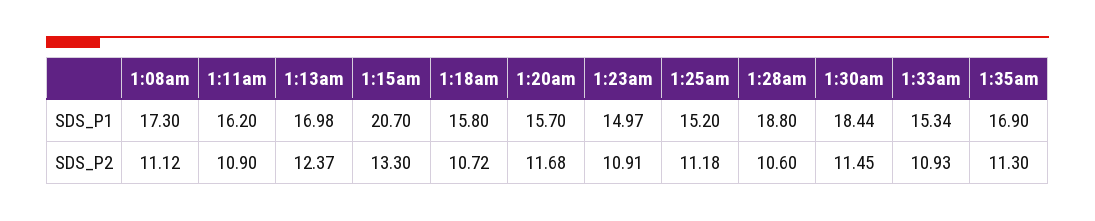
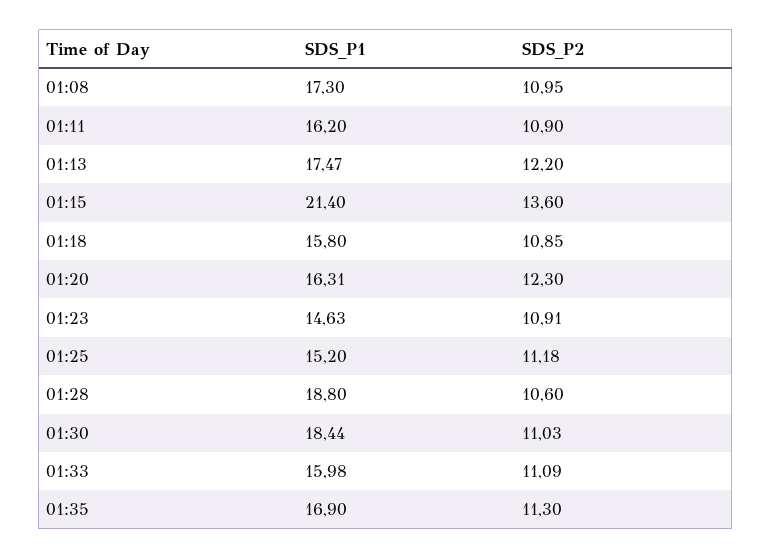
  {
    "1:08am": {
      "SDS_P1": 17.3,
-     "SDS_P2": 11.12
+     "SDS_P2": 10.95
    },
    "1:11am": {
      "SDS_P1": 16.2,
      "SDS_P2": 10.9
    },
    "1:13am": {
-     "SDS_P1": 16.98,
+     "SDS_P1": 17.47,
-     "SDS_P2": 12.37
+     "SDS_P2": 12.2
    },
    "1:15am": {
-     "SDS_P1": 20.7,
+     "SDS_P1": 21.4,
-     "SDS_P2": 13.3
+     "SDS_P2": 13.6
    },
    "1:18am": {
      "SDS_P1": 15.8,
-     "SDS_P2": 10.72
+     "SDS_P2": 10.85
    },
    "1:20am": {
-     "SDS_P1": 15.7,
+     "SDS_P1": 16.31,
-     "SDS_P2": 11.68
+     "SDS_P2": 12.3
    },
    "1:23am": {
-     "SDS_P1": 14.97,
+     "SDS_P1": 14.63,
      "SDS_P2": 10.91
    },
    "1:25am": {
      "SDS_P1": 15.2,
      "SDS_P2": 11.18
    },
    "1:28am": {
      "SDS_P1": 18.8,
      "SDS_P2": 10.6
    },
    "1:30am": {
      "SDS_P1": 18.44,
-     "SDS_P2": 11.45
+     "SDS_P2": 11.03
    },
    "1:33am": {
-     "SDS_P1": 15.34,
+     "SDS_P1": 15.98,
-     "SDS_P2": 10.93
+     "SDS_P2": 11.09
    },
    "1:35am": {
      "SDS_P1": 16.9,
      "SDS_P2": 11.3
    }
  }

